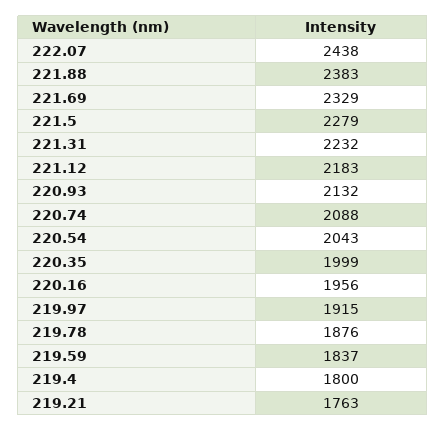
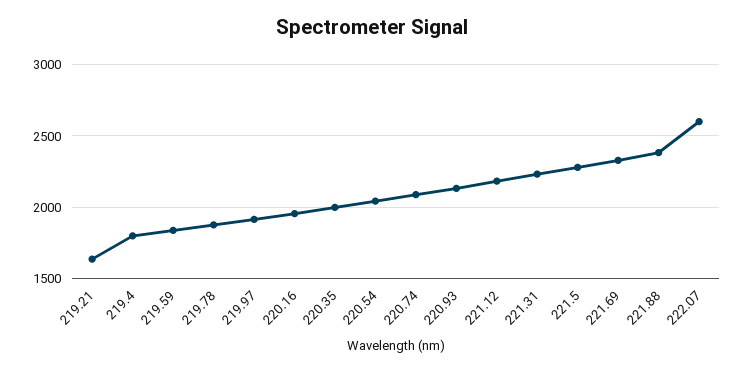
  {
-   "222.07": 2438,
+   "222.07": 2600,
    "221.88": 2383,
    "221.69": 2329,
    "221.5": 2279,
    "221.31": 2232,
    "221.12": 2183,
    "220.93": 2132,
    "220.74": 2088,
    "220.54": 2043,
    "220.35": 1999,
    "220.16": 1956,
    "219.97": 1915,
    "219.78": 1876,
    "219.59": 1837,
    "219.4": 1800,
-   "219.21": 1763
+   "219.21": 1650
  }

